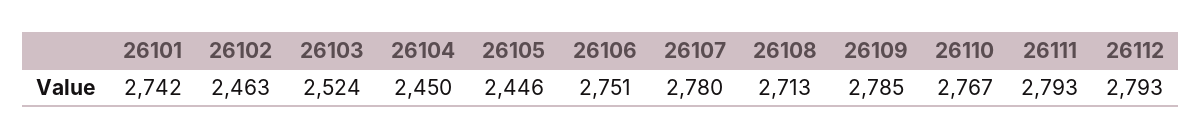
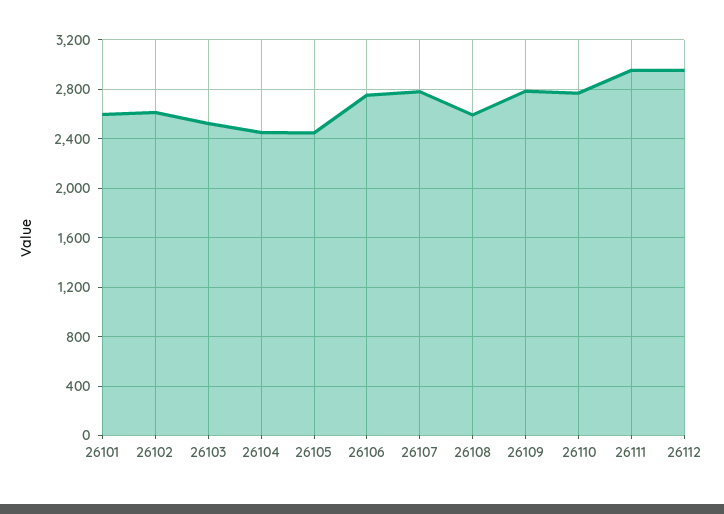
  {
-   "26101": 2742,
+   "26101": 2600,
-   "26102": 2463,
+   "26102": 2600,
    "26103": 2524,
    "26104": 2450,
    "26105": 2446,
    "26106": 2751,
    "26107": 2780,
-   "26108": 2713,
+   "26108": 2600,
    "26109": 2785,
    "26110": 2767,
-   "26111": 2793,
+   "26111": 2950,
-   "26112": 2793
+   "26112": 2950
  }

